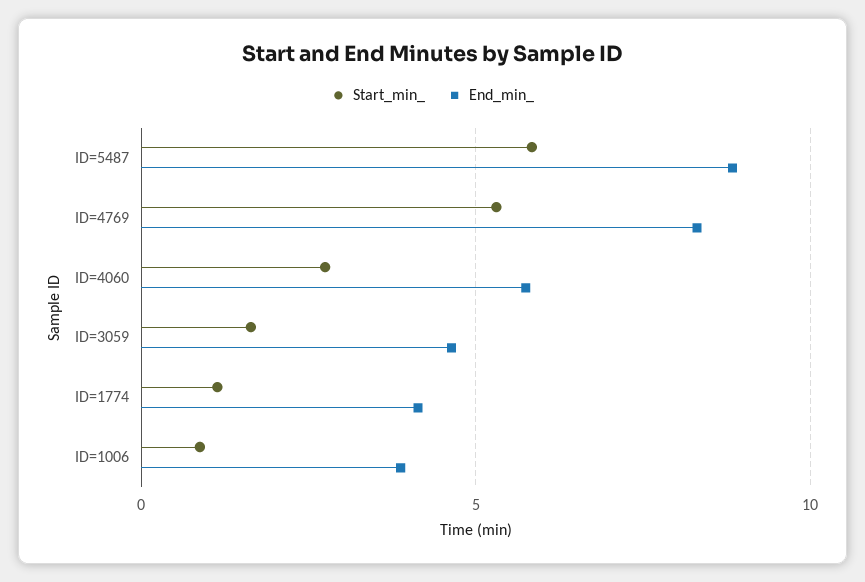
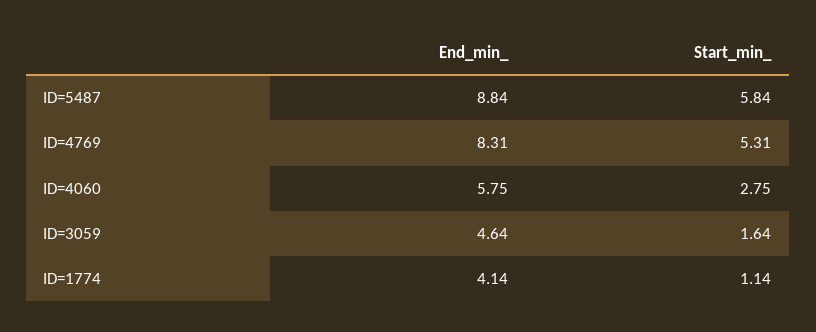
  {
    "Start_min_": {
      "ID=5487": 5.84,
      "ID=4769": 5.31,
      "ID=4060": 2.75,
      "ID=3059": 1.64,
-     "ID=1774": 1.14,
+     "ID=1774": 1.14
-     "ID=1006": 1
    },
    "End_min_": {
      "ID=5487": 8.84,
      "ID=4769": 8.31,
      "ID=4060": 5.75,
      "ID=3059": 4.64,
-     "ID=1774": 4.14,
+     "ID=1774": 4.14
-     "ID=1006": 4
    }
  }

